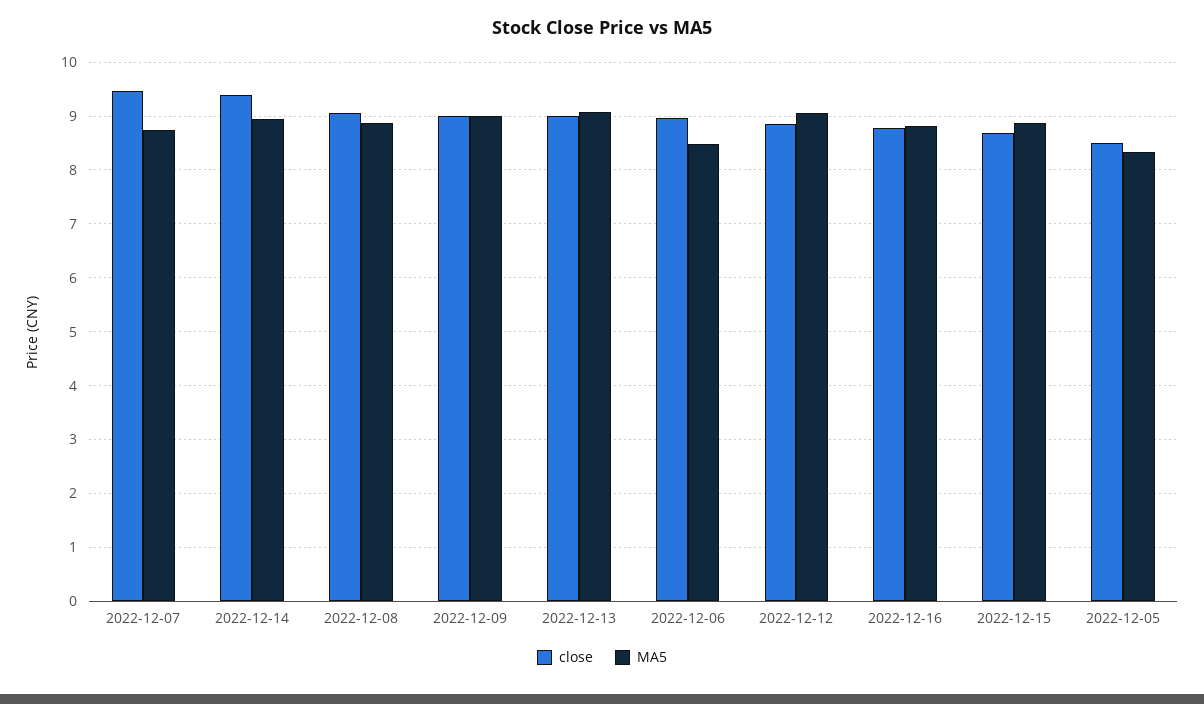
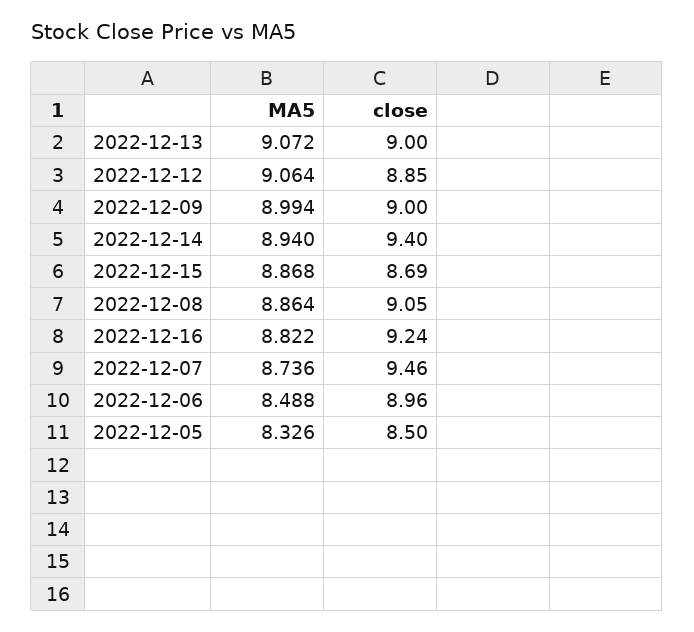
  {
    "close": {
      "2022-12-07": 9.46,
      "2022-12-14": 9.4,
      "2022-12-08": 9.05,
      "2022-12-09": 9,
      "2022-12-13": 9,
      "2022-12-06": 8.96,
      "2022-12-12": 8.85,
-     "2022-12-16": 8.8,
+     "2022-12-16": 9.24,
      "2022-12-15": 8.69,
      "2022-12-05": 8.5
    },
    "MA5": {
      "2022-12-07": 8.736,
      "2022-12-14": 8.94,
      "2022-12-08": 8.864,
      "2022-12-09": 8.994,
      "2022-12-13": 9.072,
      "2022-12-06": 8.488,
      "2022-12-12": 9.064,
      "2022-12-16": 8.822,
      "2022-12-15": 8.868,
      "2022-12-05": 8.326
    }
  }

